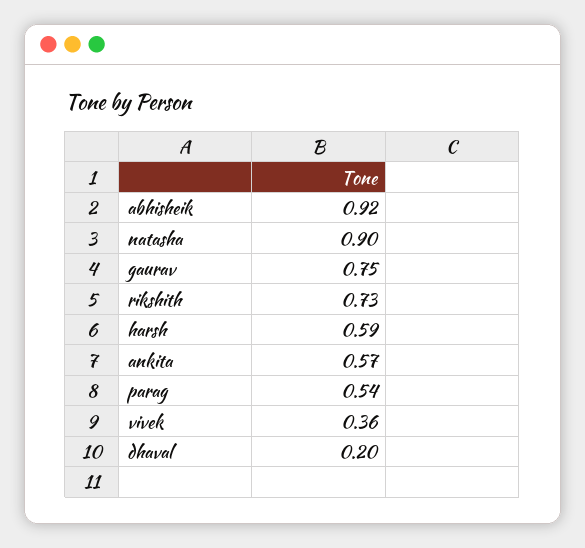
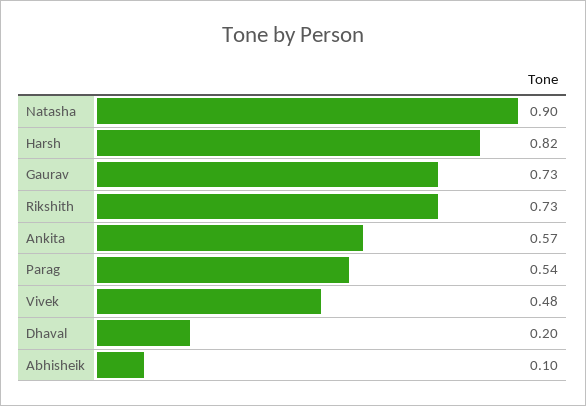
  {
-   "abhisheik": 0.92,
+   "abhisheik": 0.1,
    "natasha": 0.9,
-   "gaurav": 0.75,
+   "gaurav": 0.73,
    "rikshith": 0.73,
-   "harsh": 0.59,
+   "harsh": 0.82,
    "ankita": 0.57,
    "parag": 0.54,
-   "vivek": 0.36,
+   "vivek": 0.48,
    "dhaval": 0.2
  }

